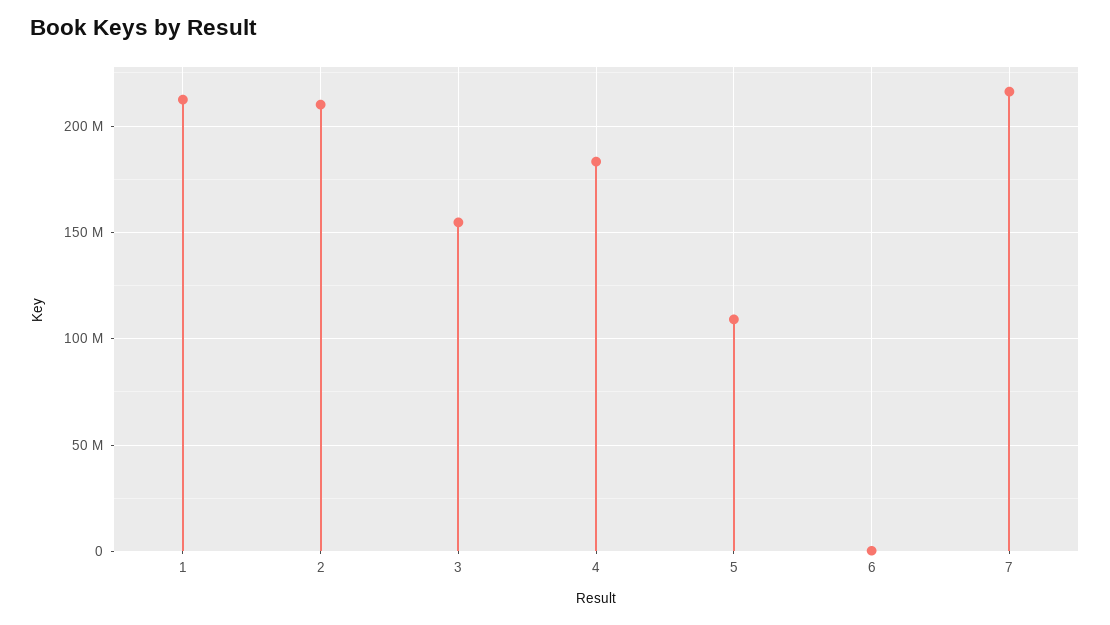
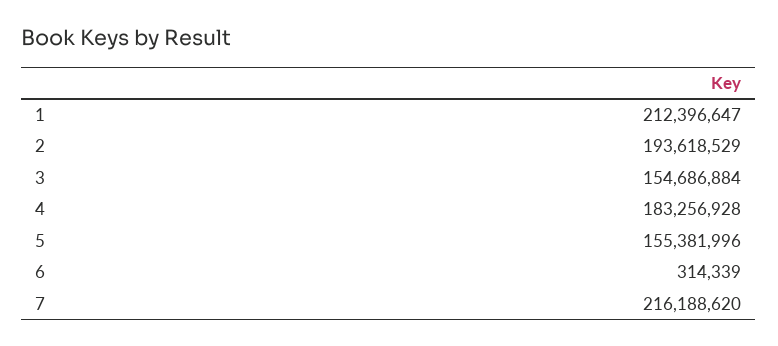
  {
    "1": 212396647,
-   "2": 210000000,
+   "2": 193618529,
    "3": 154686884,
    "4": 183256928,
-   "5": 110000000,
+   "5": 155381996,
    "6": 314339,
    "7": 216188620
  }

